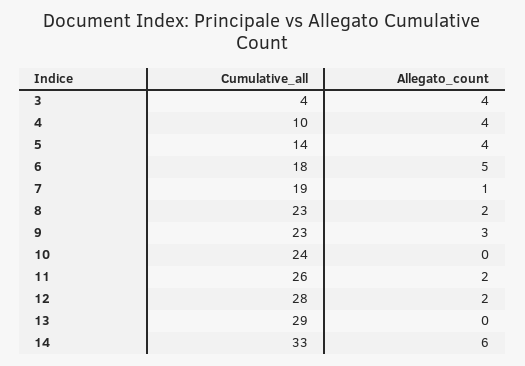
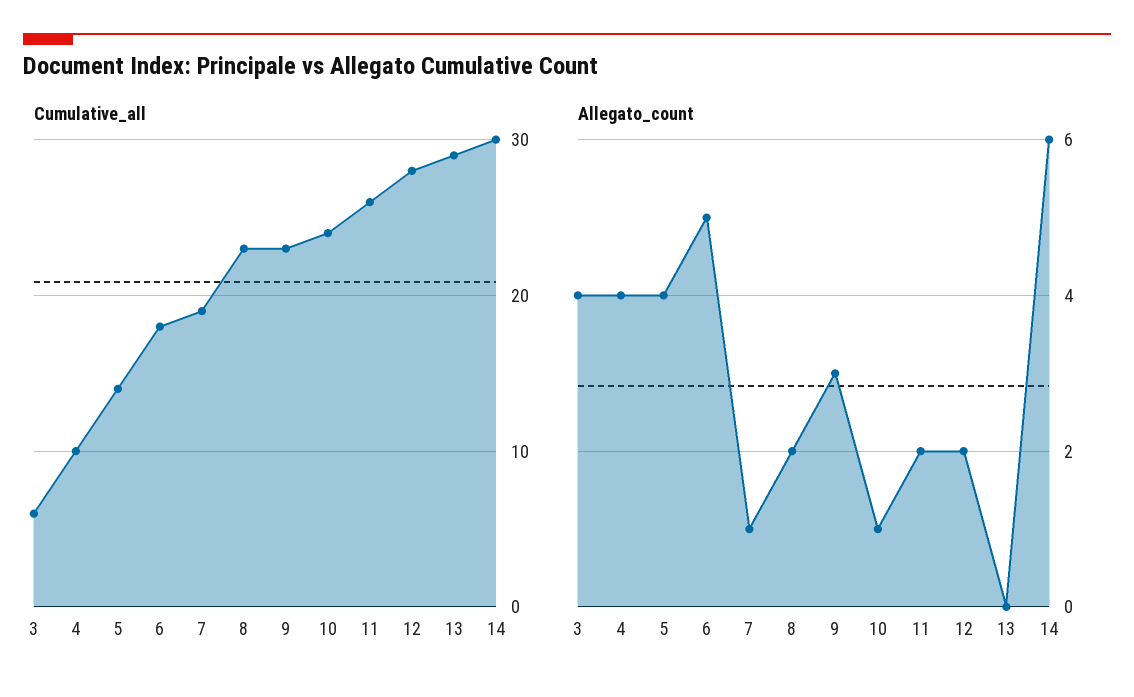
  {
    "Cumulative_all": {
-     "3": 4,
+     "3": 6,
      "4": 10,
      "5": 14,
      "6": 18,
      "7": 19,
      "8": 23,
      "9": 23,
      "10": 24,
      "11": 26,
      "12": 28,
      "13": 29,
-     "14": 33
+     "14": 30
    },
    "Allegato_count": {
      "3": 4,
      "4": 4,
      "5": 4,
      "6": 5,
      "7": 1,
      "8": 2,
      "9": 3,
-     "10": 0,
+     "10": 1,
      "11": 2,
      "12": 2,
      "13": 0,
      "14": 6
    }
  }

